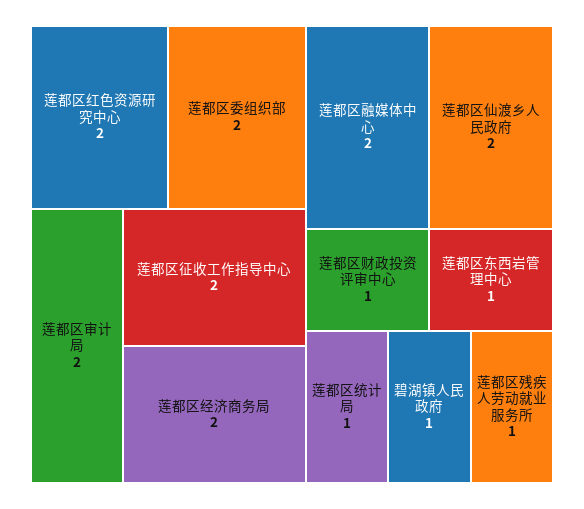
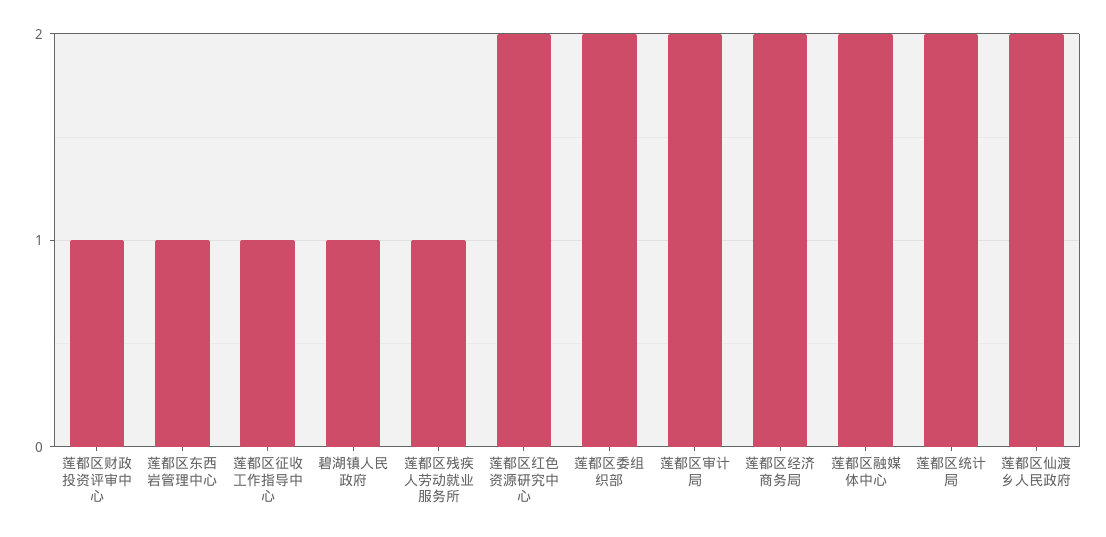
  {
    "莲都区红色资源研究中心": 2,
    "莲都区委组织部": 2,
    "莲都区审计局": 2,
-   "莲都区征收工作指导中心": 2,
+   "莲都区征收工作指导中心": 1,
    "莲都区经济商务局": 2,
    "莲都区融媒体中心": 2,
    "莲都区仙渡乡人民政府": 2,
    "莲都区财政投资评审中心": 1,
    "莲都区东西岩管理中心": 1,
-   "莲都区统计局": 1,
+   "莲都区统计局": 2,
    "碧湖镇人民政府": 1,
    "莲都区残疾人劳动就业服务所": 1
  }

